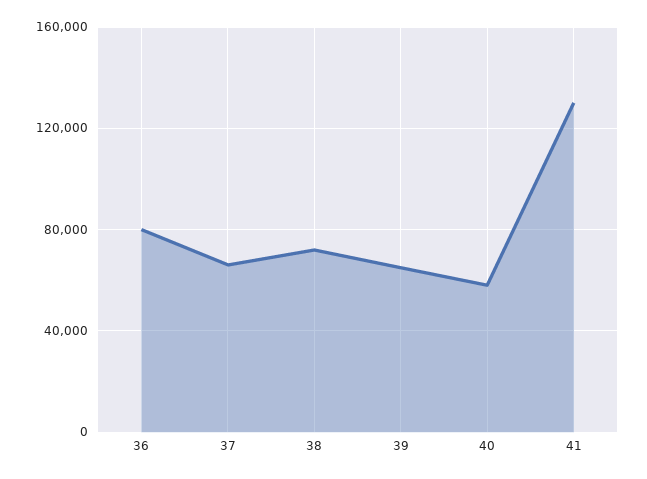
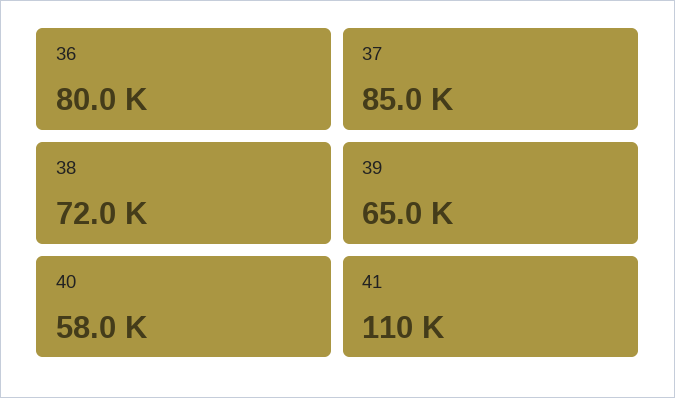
  {
    "36": 80000,
-   "37": 65000,
+   "37": 85000,
    "38": 72000,
    "39": 65000,
    "40": 58000,
-   "41": 130000
+   "41": 110000
  }

